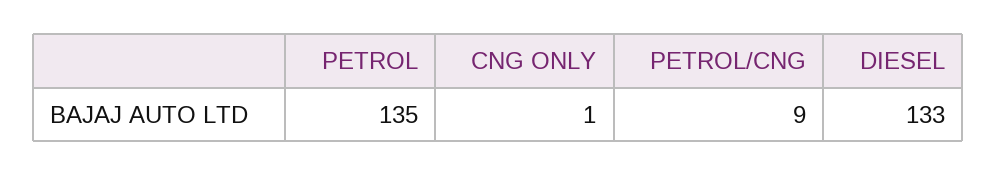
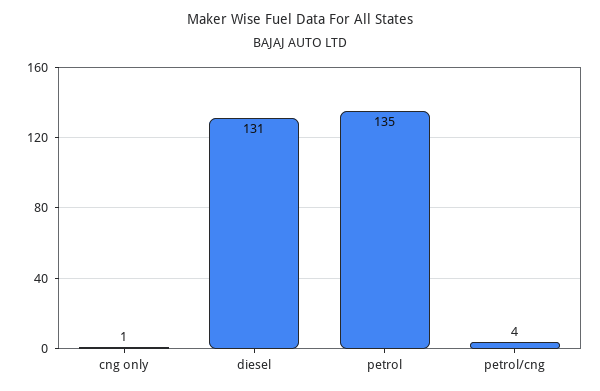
  {
    "PETROL": 135,
    "CNG ONLY": 1,
-   "PETROL/CNG": 9,
+   "PETROL/CNG": 4,
-   "DIESEL": 133
+   "DIESEL": 131
  }

